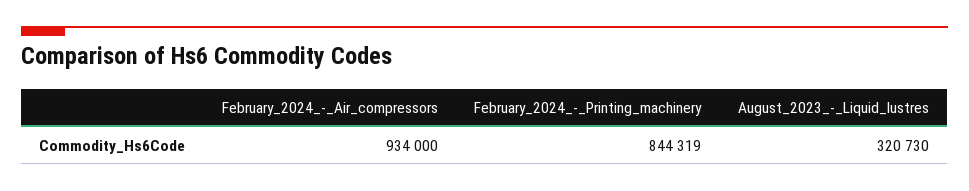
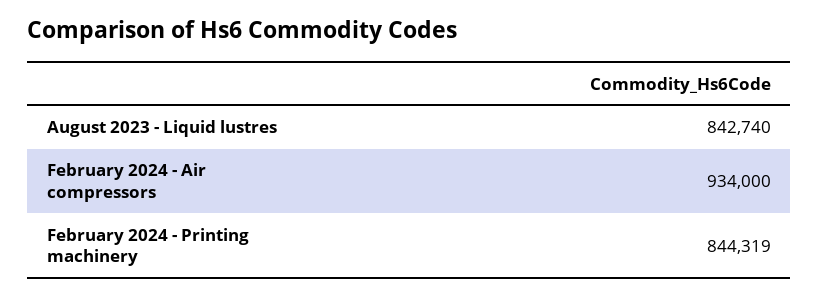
  {
    "February_2024_-_Air_compressors": 934000,
    "February_2024_-_Printing_machinery": 844319,
-   "August_2023_-_Liquid_lustres": 320730
+   "August_2023_-_Liquid_lustres": 842740
  }

